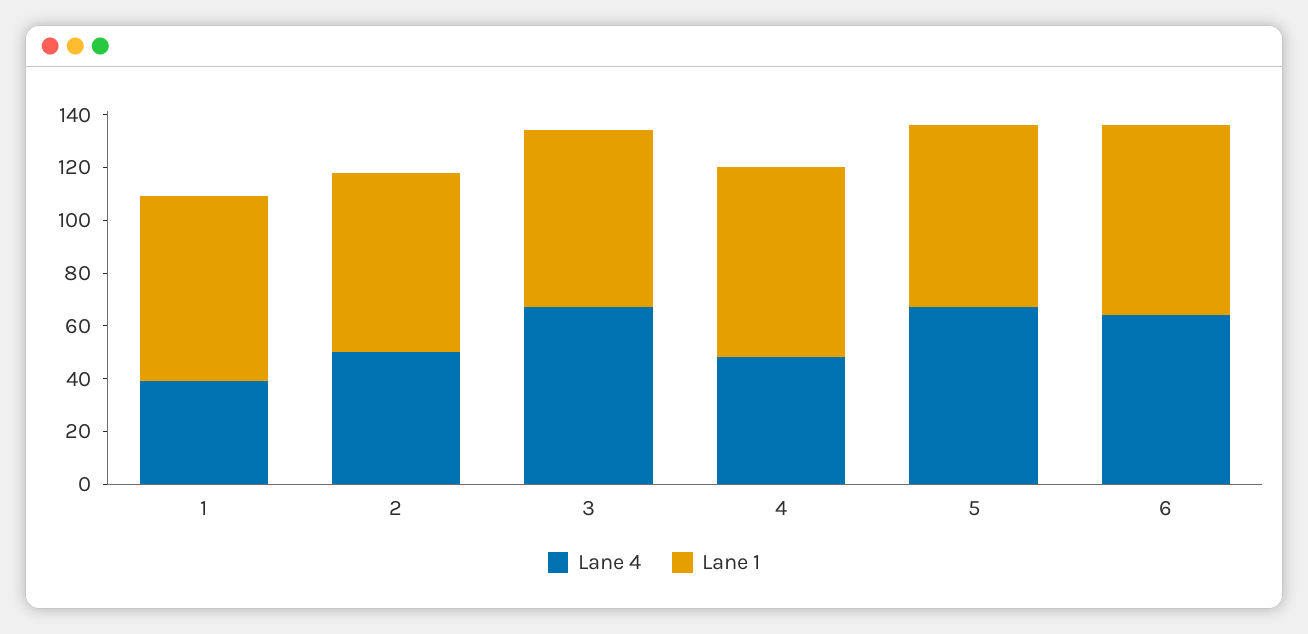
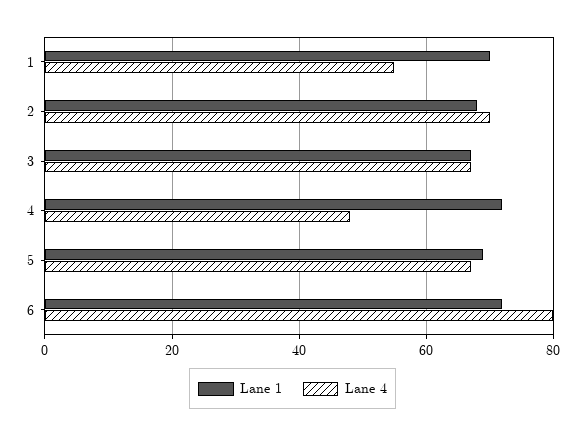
  {
    "Lane 4": {
-     "1": 40,
+     "1": 55,
-     "2": 50,
+     "2": 70,
      "3": 65,
      "4": 50,
      "5": 65,
-     "6": 65
+     "6": 80
    },
    "Lane 1": {
      "1": 70,
      "2": 70,
      "3": 65,
      "4": 70,
      "5": 70,
      "6": 70
    }
  }

